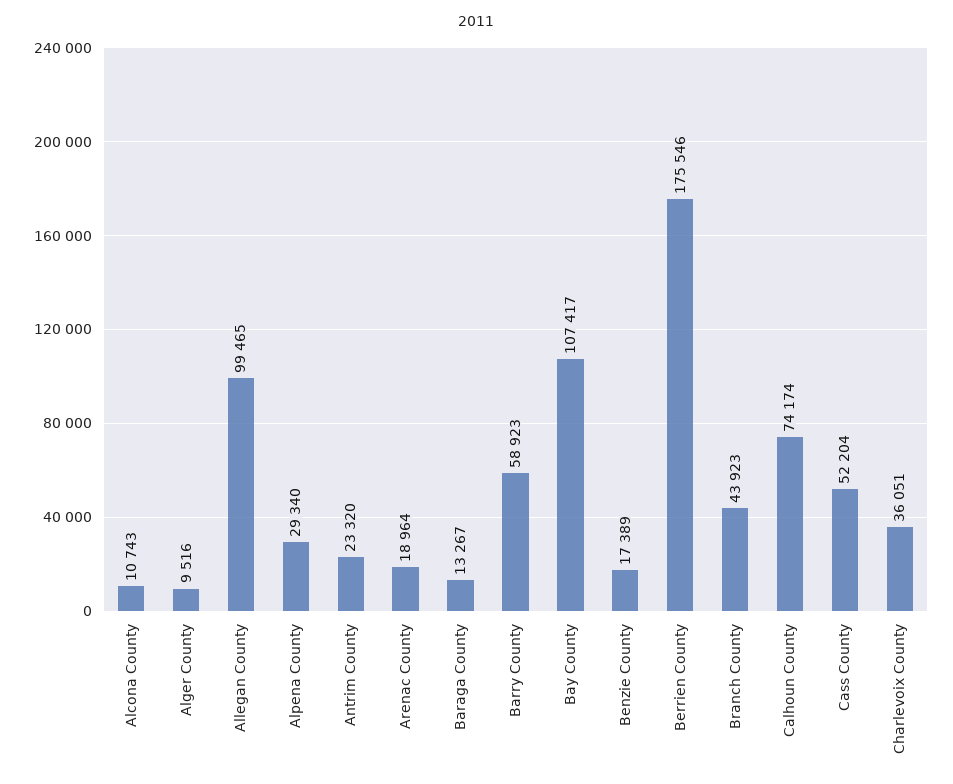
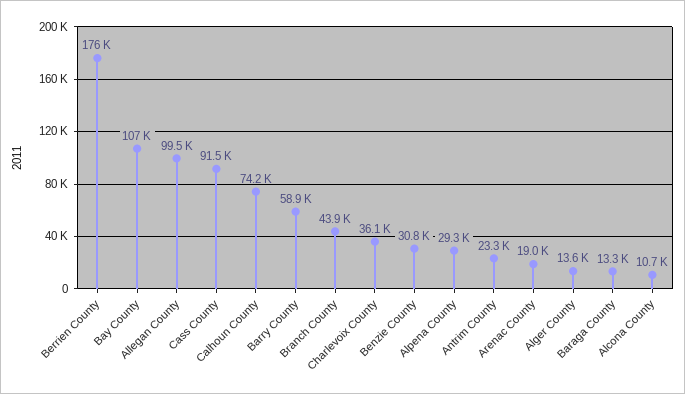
  {
    "Alcona County": 10743,
-   "Alger County": 9516,
+   "Alger County": 13600,
    "Allegan County": 99465,
    "Alpena County": 29340,
    "Antrim County": 23320,
    "Arenac County": 18964,
    "Baraga County": 13267,
    "Barry County": 58923,
    "Bay County": 107417,
-   "Benzie County": 17389,
+   "Benzie County": 30800,
    "Berrien County": 175546,
    "Branch County": 43923,
    "Calhoun County": 74174,
-   "Cass County": 52204,
+   "Cass County": 91500,
    "Charlevoix County": 36051
  }

